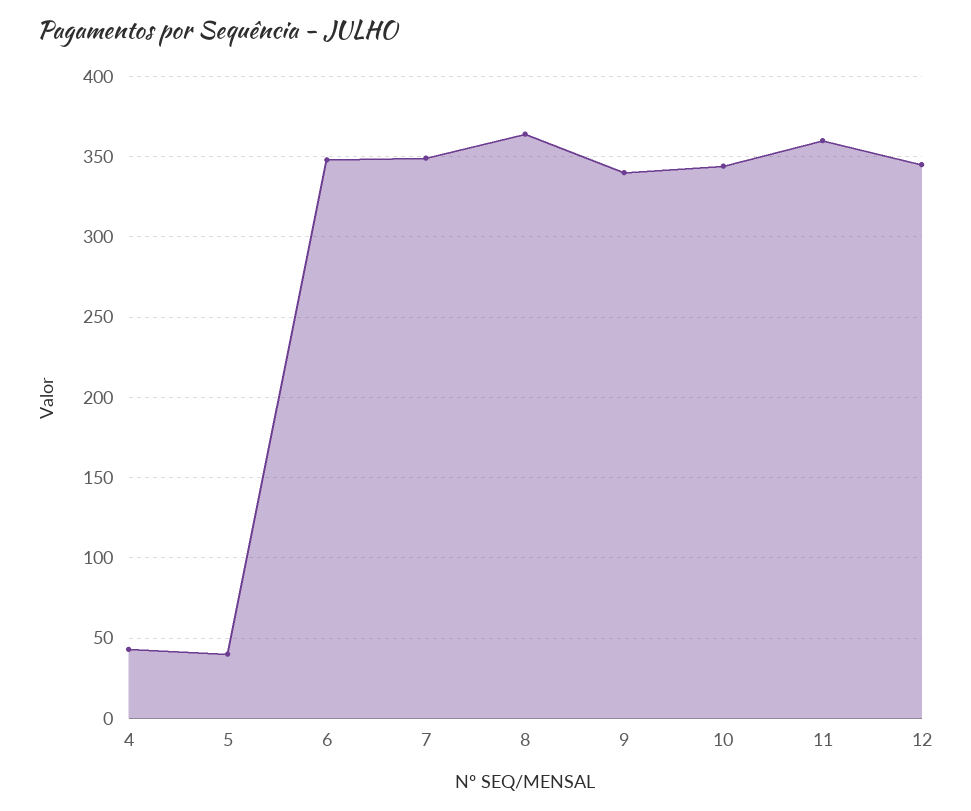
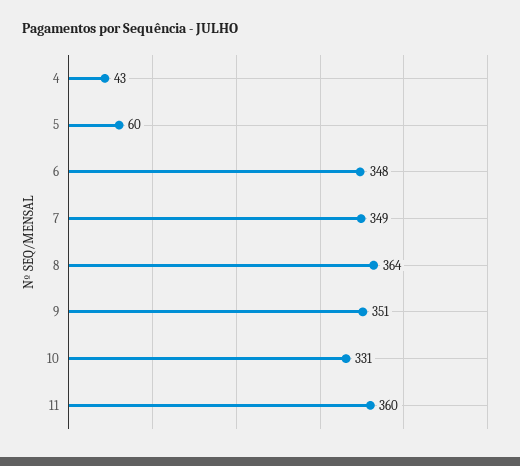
  {
    "4": 43,
-   "5": 40,
+   "5": 60,
    "6": 348,
    "7": 349,
    "8": 364,
-   "9": 340,
+   "9": 351,
-   "10": 345,
+   "10": 331,
-   "11": 360,
+   "11": 360
-   "12": 345
  }

